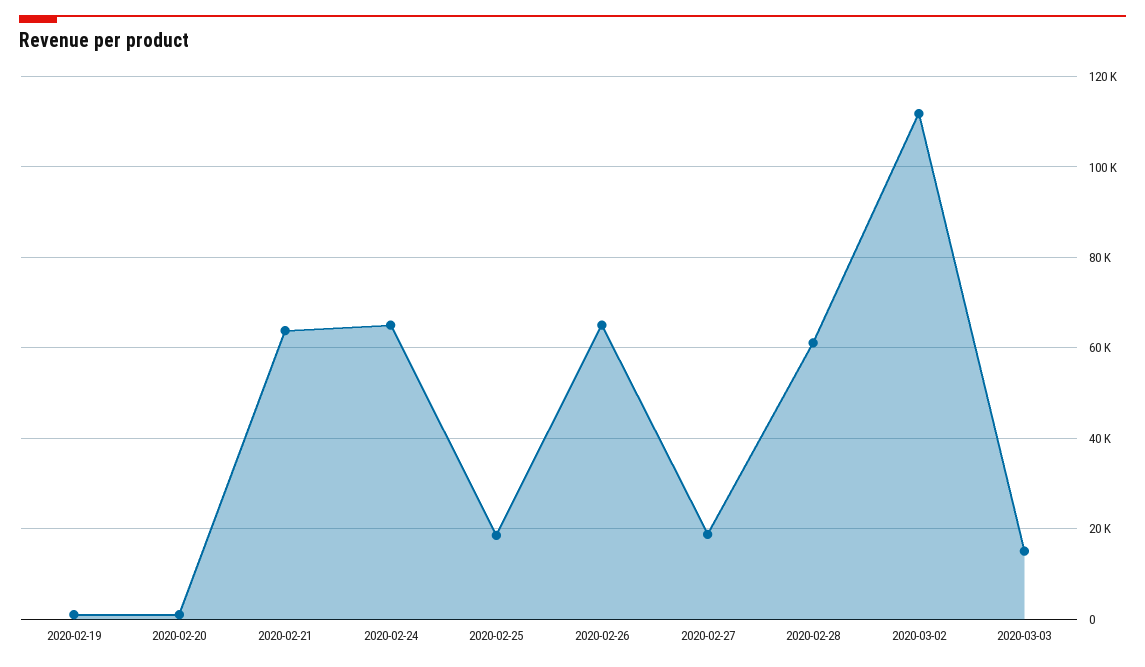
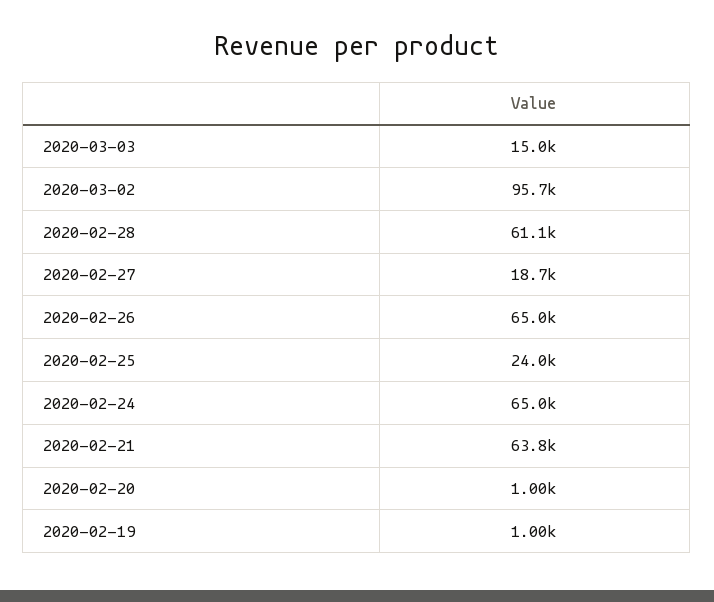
  {
    "2020-02-19": 1000,
    "2020-02-20": 1000,
    "2020-02-21": 63800,
    "2020-02-24": 65000,
-   "2020-02-25": 18000,
+   "2020-02-25": 24000,
    "2020-02-26": 65000,
    "2020-02-27": 18700,
    "2020-02-28": 61100,
-   "2020-03-02": 112000,
+   "2020-03-02": 95700,
    "2020-03-03": 15000
  }

